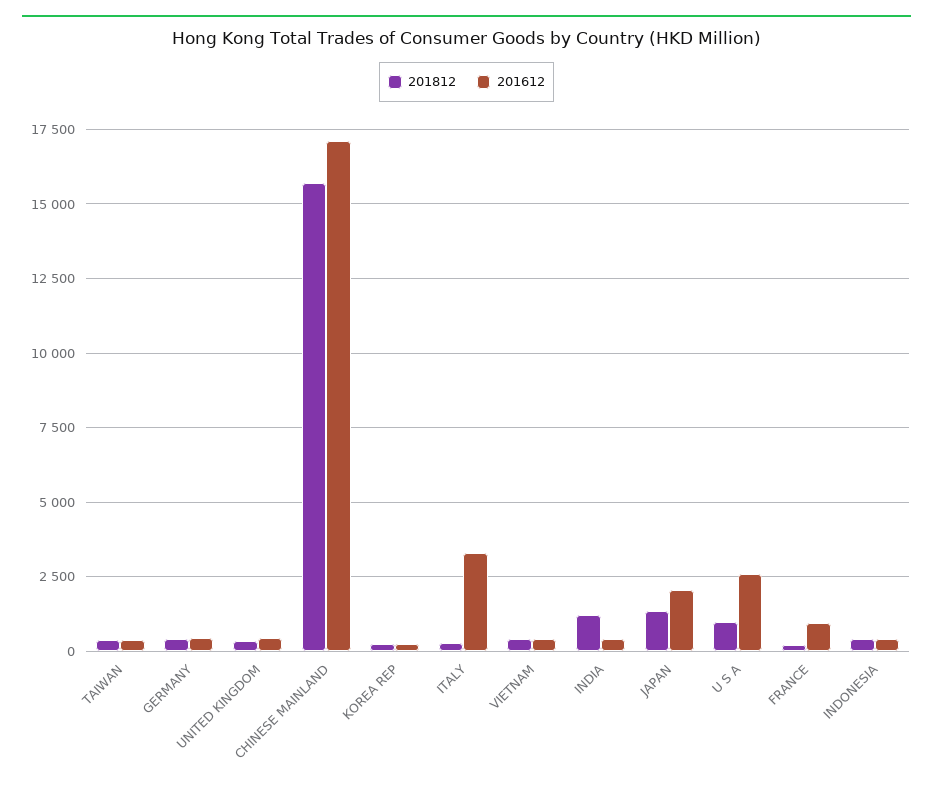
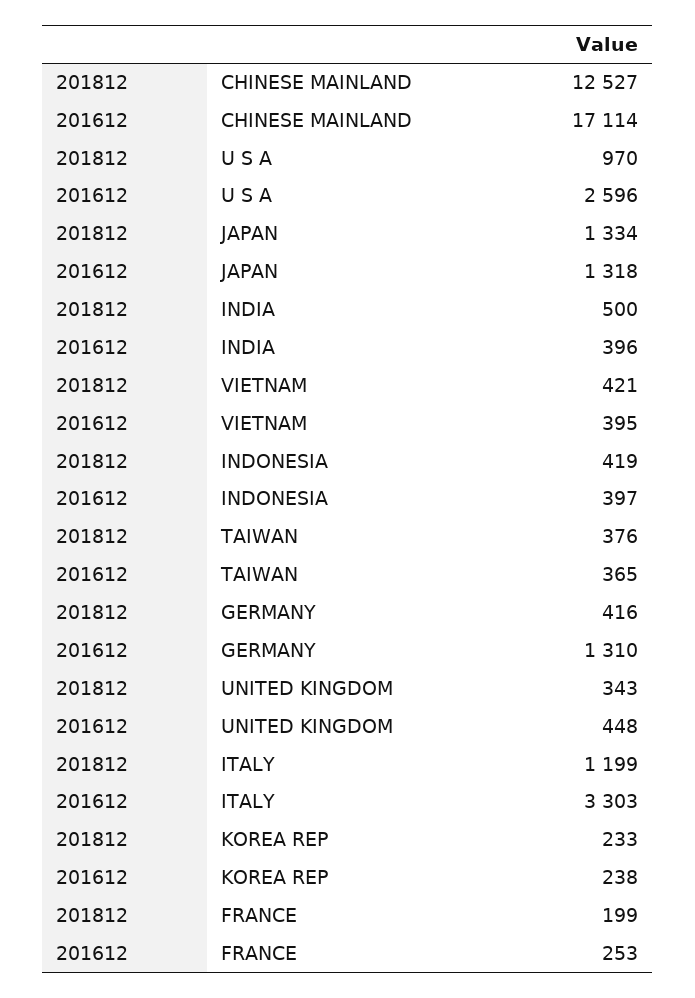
  {
    "201812": {
      "TAIWAN": 376,
      "GERMANY": 416,
      "UNITED KINGDOM": 343,
-     "CHINESE MAINLAND": 15750,
+     "CHINESE MAINLAND": 12527,
      "KOREA REP": 233,
-     "ITALY": 250,
+     "ITALY": 1199,
      "VIETNAM": 421,
-     "INDIA": 1250,
+     "INDIA": 500,
      "JAPAN": 1334,
      "U S A": 970,
      "FRANCE": 199,
      "INDONESIA": 419
    },
    "201612": {
      "TAIWAN": 365,
-     "GERMANY": 500,
+     "GERMANY": 1310,
      "UNITED KINGDOM": 448,
      "CHINESE MAINLAND": 17114,
      "KOREA REP": 238,
      "ITALY": 3303,
      "VIETNAM": 395,
      "INDIA": 396,
-     "JAPAN": 2000,
+     "JAPAN": 1318,
      "U S A": 2596,
-     "FRANCE": 1000,
+     "FRANCE": 253,
      "INDONESIA": 397
    }
  }

